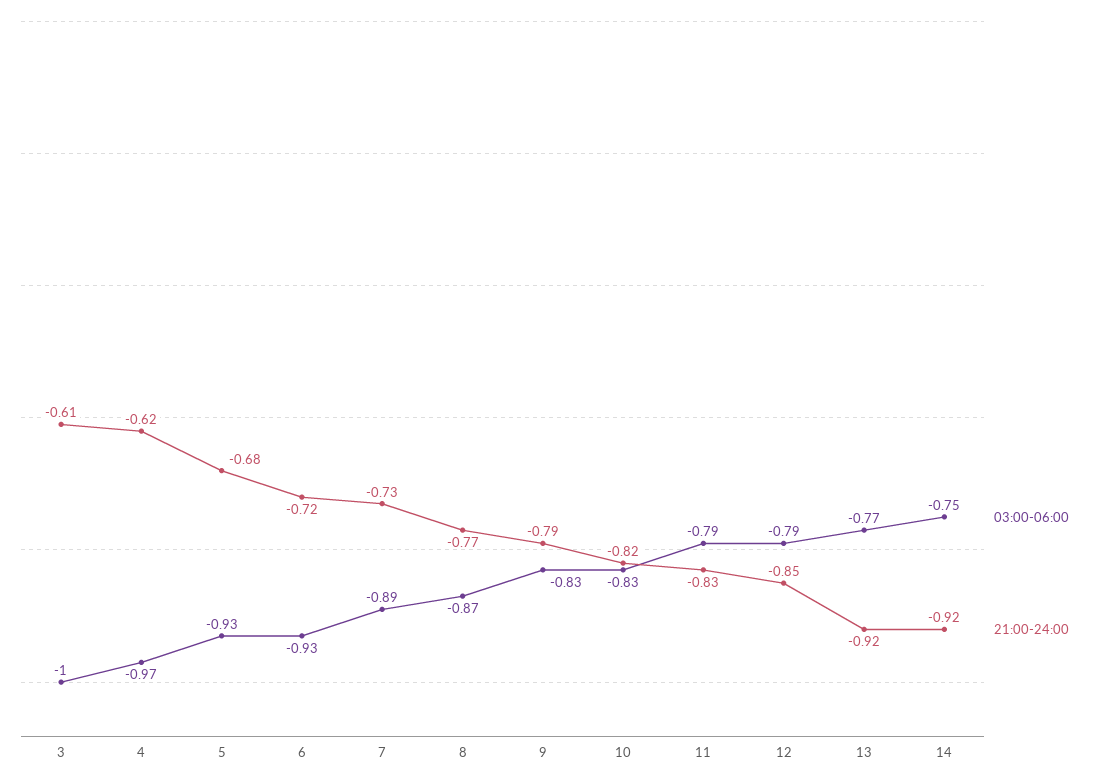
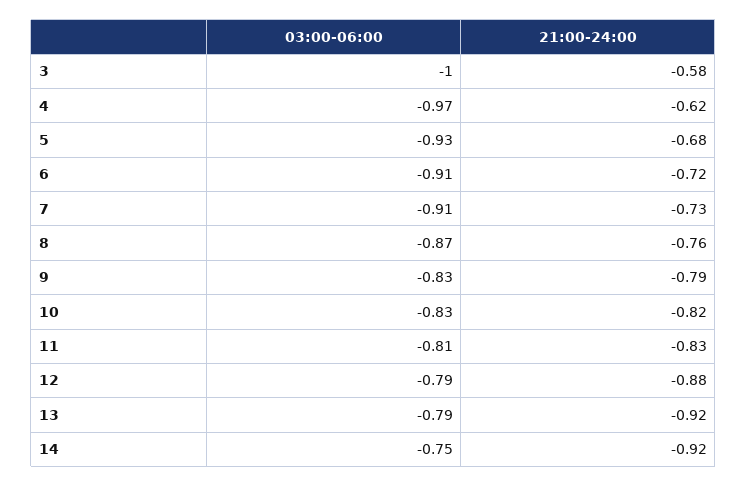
  {
    "03:00-06:00": {
      "3": -1,
      "4": -0.97,
      "5": -0.93,
-     "6": -0.93,
+     "6": -0.91,
-     "7": -0.89,
+     "7": -0.91,
      "8": -0.87,
      "9": -0.83,
      "10": -0.83,
-     "11": -0.79,
+     "11": -0.81,
      "12": -0.79,
-     "13": -0.77,
+     "13": -0.79,
      "14": -0.75
    },
    "21:00-24:00": {
-     "3": -0.61,
+     "3": -0.58,
      "4": -0.62,
      "5": -0.68,
      "6": -0.72,
      "7": -0.73,
-     "8": -0.77,
+     "8": -0.76,
      "9": -0.79,
      "10": -0.82,
      "11": -0.83,
-     "12": -0.85,
+     "12": -0.88,
      "13": -0.92,
      "14": -0.92
    }
  }

